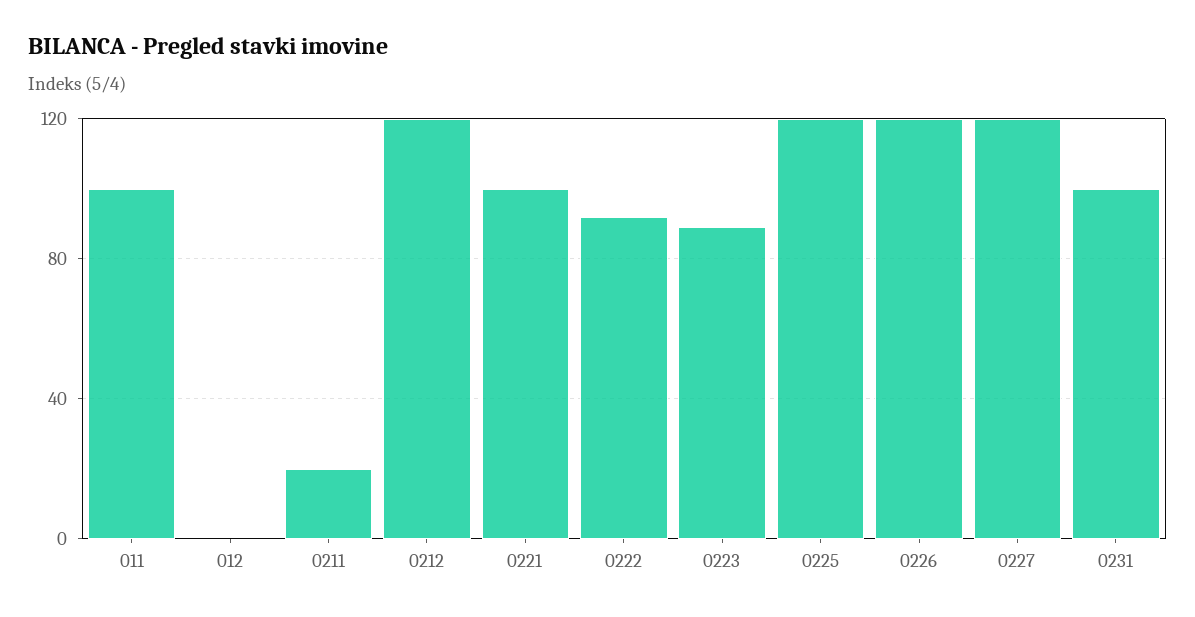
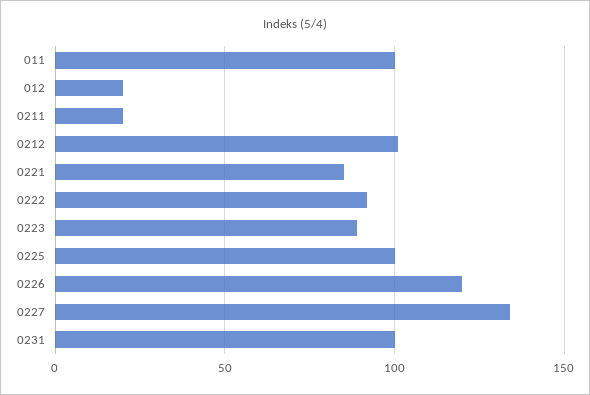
  {
    "011": 100,
-   "012": 0,
+   "012": 20,
    "0211": 20,
-   "0212": 120,
+   "0212": 100,
-   "0221": 100,
+   "0221": 85,
    "0222": 90,
    "0223": 90,
-   "0225": 120,
+   "0225": 100,
    "0226": 120,
-   "0227": 120,
+   "0227": 135,
    "0231": 100
  }

